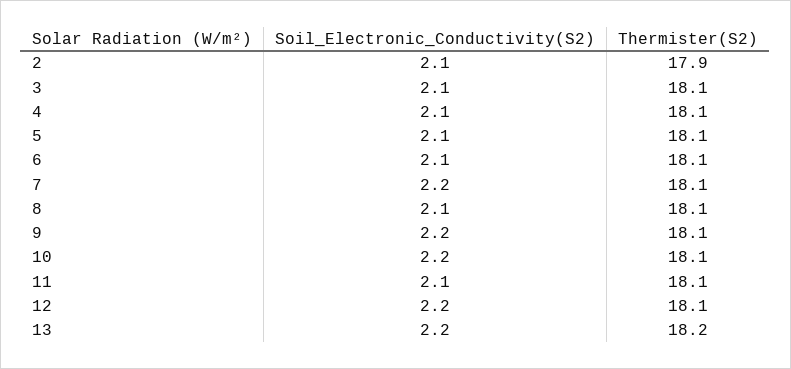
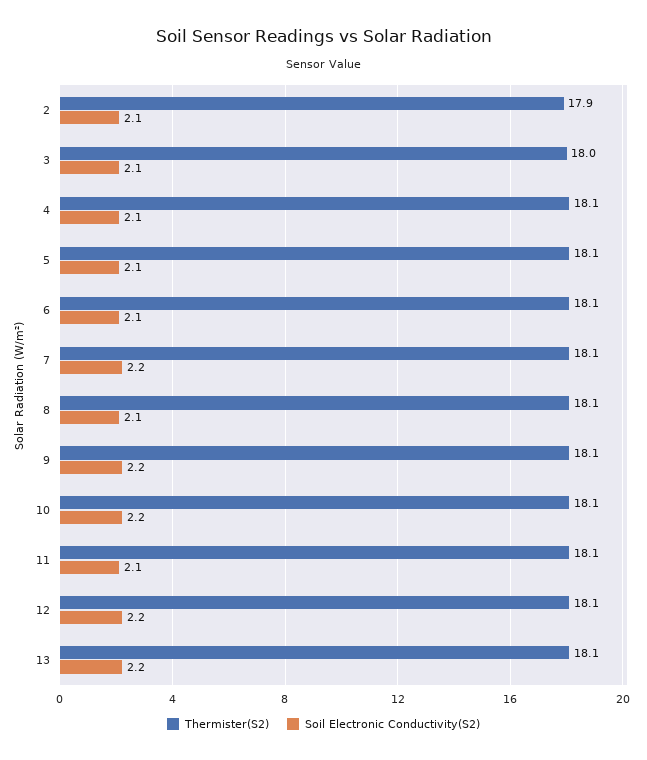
  {
    "Soil_Electronic_Conductivity(S2)": {
      "2": 2.1,
      "3": 2.1,
      "4": 2.1,
      "5": 2.1,
      "6": 2.1,
      "7": 2.2,
      "8": 2.1,
      "9": 2.2,
      "10": 2.2,
      "11": 2.1,
      "12": 2.2,
      "13": 2.2
    },
    "Thermister(S2)": {
      "2": 17.9,
-     "3": 18.1,
+     "3": 18,
      "4": 18.1,
      "5": 18.1,
      "6": 18.1,
      "7": 18.1,
      "8": 18.1,
      "9": 18.1,
      "10": 18.1,
      "11": 18.1,
      "12": 18.1,
-     "13": 18.2
+     "13": 18.1
    }
  }

